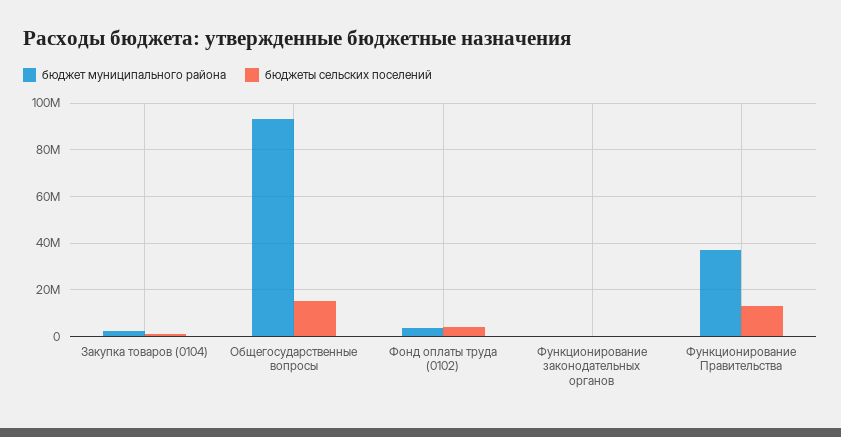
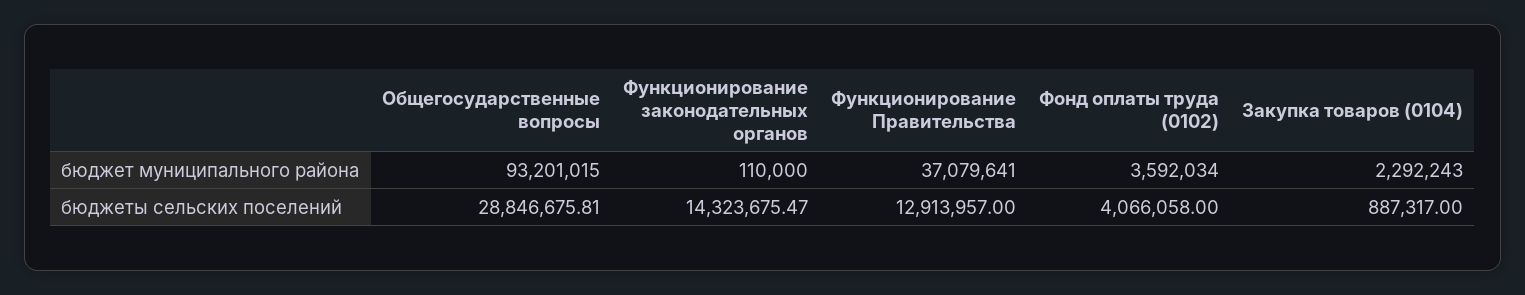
  {
    "бюджет муниципального района": {
      "Закупка товаров (0104)": 2292243,
      "Общегосударственные вопросы": 93201015,
      "Фонд оплаты труда (0102)": 3592034,
      "Функционирование законодательных органов": 110000,
      "Функционирование Правительства": 37079641
    },
    "бюджеты сельских поселений": {
      "Закупка товаров (0104)": 887317,
-     "Общегосударственные вопросы": 15000000,
+     "Общегосударственные вопросы": 28846675.81,
      "Фонд оплаты труда (0102)": 4066058,
-     "Функционирование законодательных органов": 0,
+     "Функционирование законодательных органов": 14323675.47,
      "Функционирование Правительства": 12913957
    }
  }

